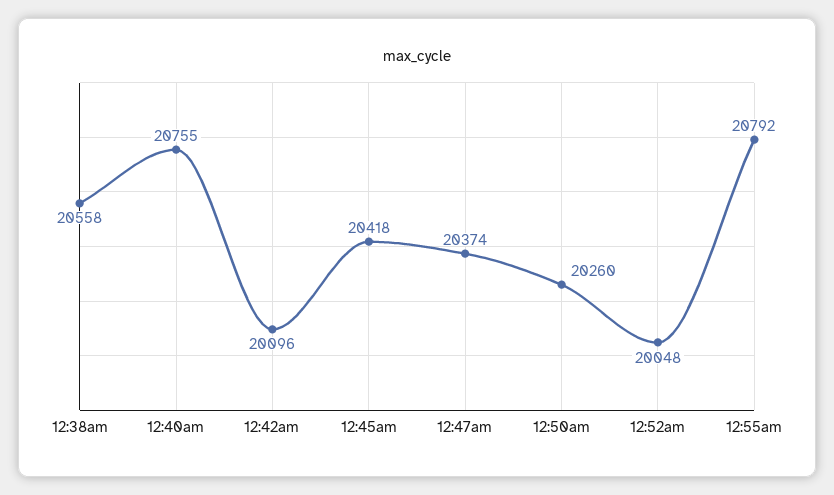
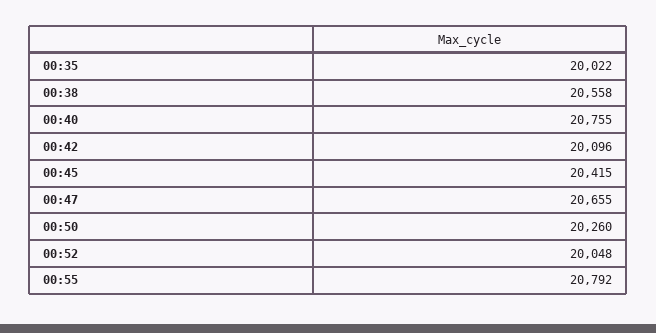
  {
    "12:38am": 20558,
    "12:40am": 20755,
    "12:42am": 20096,
-   "12:45am": 20418,
+   "12:45am": 20415,
-   "12:47am": 20374,
+   "12:47am": 20655,
    "12:50am": 20260,
    "12:52am": 20048,
-   "12:55am": 20792
+   "12:55am": 20792,
+   "00:35": 20022
  }

